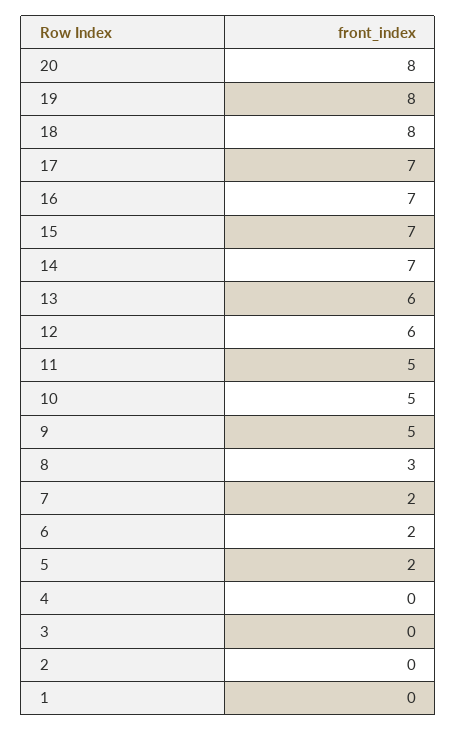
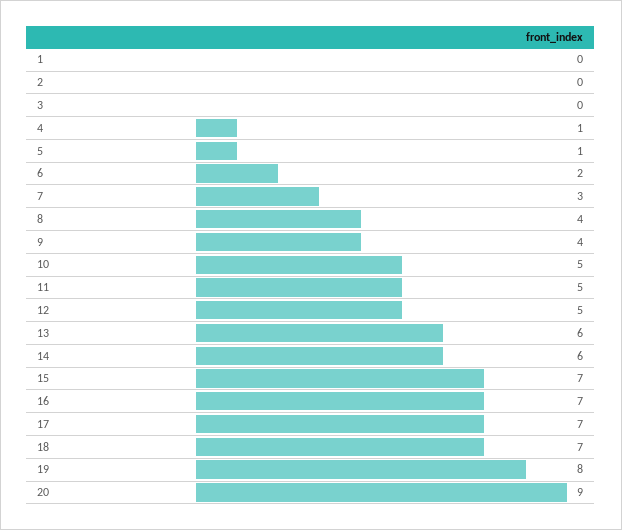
  {
-   "20": 8,
+   "20": 9,
    "19": 8,
-   "18": 8,
+   "18": 7,
    "17": 7,
    "16": 7,
    "15": 7,
-   "14": 7,
+   "14": 6,
    "13": 6,
-   "12": 6,
+   "12": 5,
    "11": 5,
    "10": 5,
-   "9": 5,
+   "9": 4,
-   "8": 3,
+   "8": 4,
-   "7": 2,
+   "7": 3,
    "6": 2,
-   "5": 2,
+   "5": 1,
-   "4": 0,
+   "4": 1,
    "3": 0,
    "2": 0,
    "1": 0
  }

